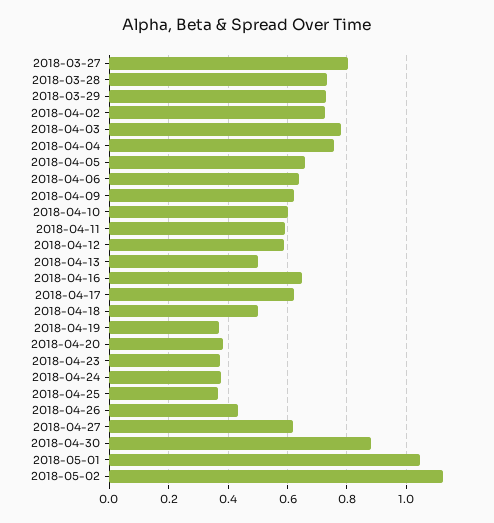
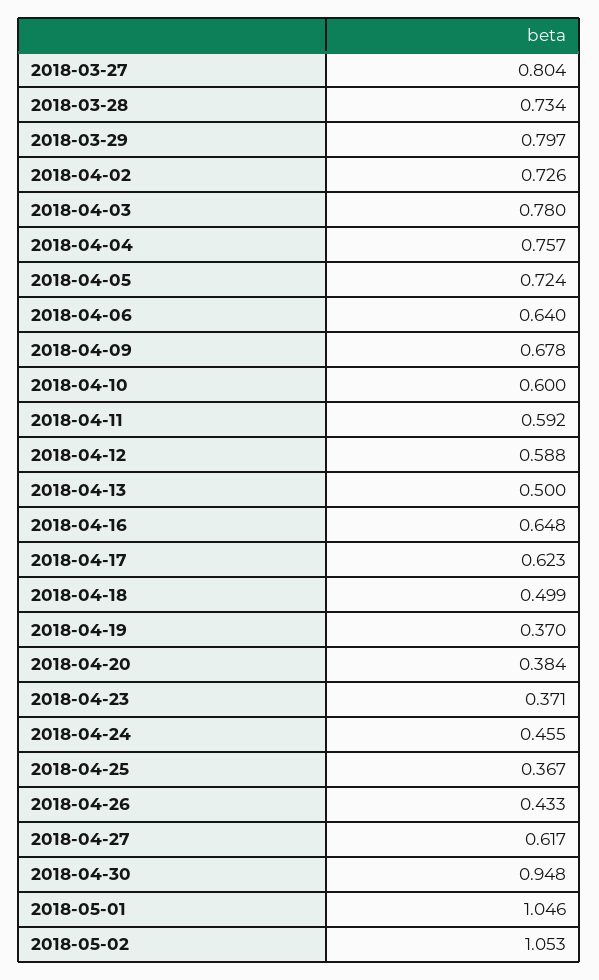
  {
    "2018-03-27": 0.804,
    "2018-03-28": 0.734,
-   "2018-03-29": 0.725,
+   "2018-03-29": 0.797,
    "2018-04-02": 0.726,
    "2018-04-03": 0.78,
    "2018-04-04": 0.757,
-   "2018-04-05": 0.65,
+   "2018-04-05": 0.724,
    "2018-04-06": 0.64,
-   "2018-04-09": 0.625,
+   "2018-04-09": 0.678,
    "2018-04-10": 0.6,
    "2018-04-11": 0.592,
    "2018-04-12": 0.588,
    "2018-04-13": 0.5,
    "2018-04-16": 0.648,
    "2018-04-17": 0.623,
    "2018-04-18": 0.499,
    "2018-04-19": 0.37,
    "2018-04-20": 0.384,
    "2018-04-23": 0.371,
-   "2018-04-24": 0.375,
+   "2018-04-24": 0.455,
    "2018-04-25": 0.367,
    "2018-04-26": 0.433,
    "2018-04-27": 0.617,
-   "2018-04-30": 0.875,
+   "2018-04-30": 0.948,
    "2018-05-01": 1.046,
-   "2018-05-02": 1.125
+   "2018-05-02": 1.053
  }

